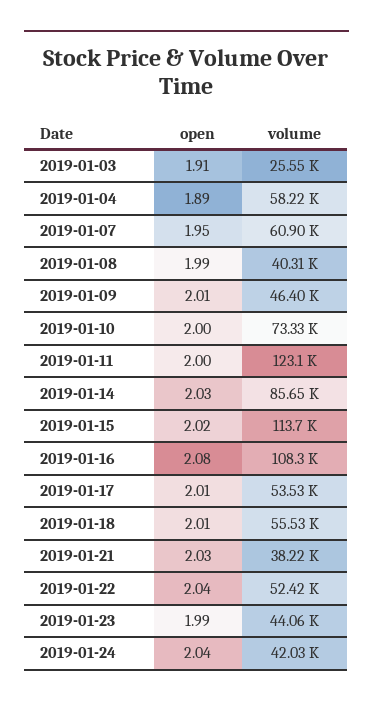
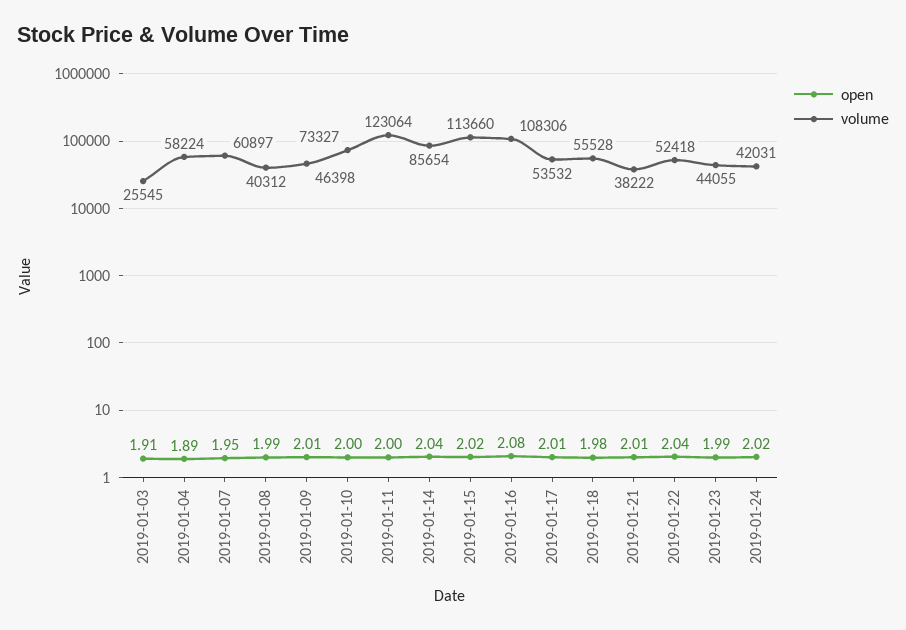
  {
    "open": {
      "2019-01-03": 1.91,
      "2019-01-04": 1.89,
      "2019-01-07": 1.95,
      "2019-01-08": 1.99,
      "2019-01-09": 2.01,
      "2019-01-10": 2,
      "2019-01-11": 2,
-     "2019-01-14": 2.03,
+     "2019-01-14": 2.04,
      "2019-01-15": 2.02,
      "2019-01-16": 2.08,
      "2019-01-17": 2.01,
-     "2019-01-18": 2.01,
+     "2019-01-18": 1.98,
-     "2019-01-21": 2.03,
+     "2019-01-21": 2.01,
      "2019-01-22": 2.04,
      "2019-01-23": 1.99,
-     "2019-01-24": 2.04
+     "2019-01-24": 2.02
    },
    "volume": {
      "2019-01-03": 25545,
      "2019-01-04": 58224,
      "2019-01-07": 60897,
      "2019-01-08": 40312,
      "2019-01-09": 46398,
      "2019-01-10": 73327,
      "2019-01-11": 123064,
      "2019-01-14": 85654,
      "2019-01-15": 113660,
      "2019-01-16": 108306,
      "2019-01-17": 53532,
      "2019-01-18": 55528,
      "2019-01-21": 38222,
      "2019-01-22": 52418,
      "2019-01-23": 44055,
      "2019-01-24": 42031
    }
  }

